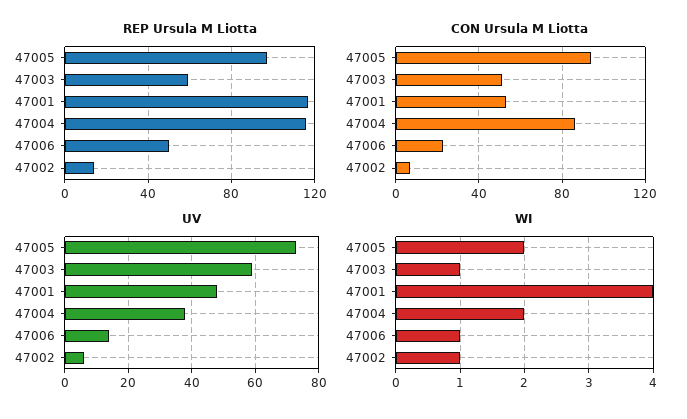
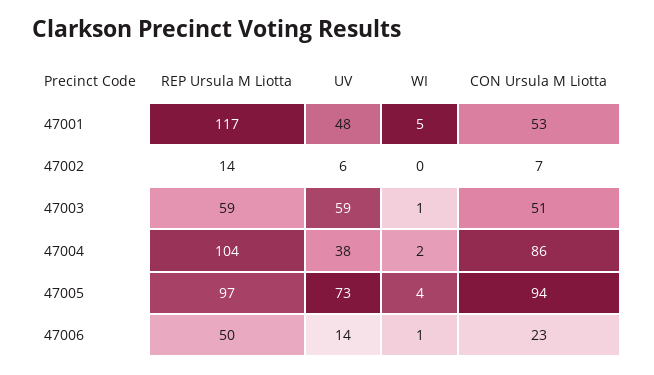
  {
    "REP Ursula M Liotta": {
      "47005": 97,
      "47003": 59,
      "47001": 117,
-     "47004": 115,
+     "47004": 104,
      "47006": 50,
      "47002": 14
    },
    "CON Ursula M Liotta": {
      "47005": 94,
      "47003": 51,
      "47001": 53,
      "47004": 86,
      "47006": 23,
      "47002": 7
    },
    "UV": {
      "47005": 73,
      "47003": 59,
      "47001": 48,
      "47004": 38,
      "47006": 14,
      "47002": 6
    },
    "WI": {
-     "47005": 2,
+     "47005": 4,
      "47003": 1,
-     "47001": 4,
+     "47001": 5,
      "47004": 2,
      "47006": 1,
-     "47002": 1
+     "47002": 0
    }
  }

